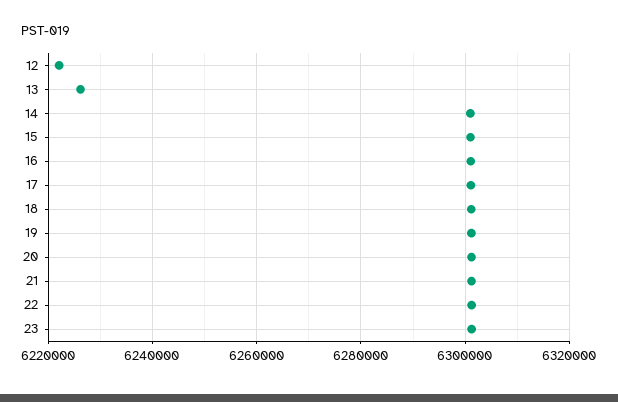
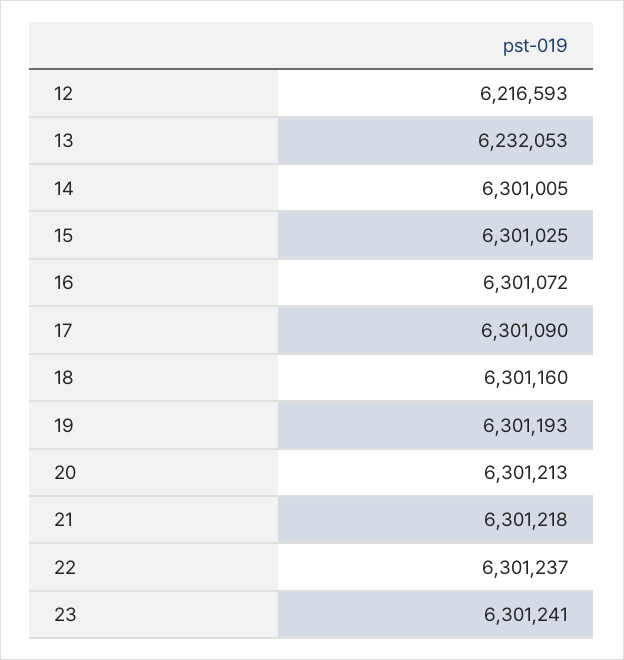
  {
-   "12": 6222000,
+   "12": 6216593,
-   "13": 6226000,
+   "13": 6232053,
    "14": 6301005,
    "15": 6301025,
    "16": 6301072,
    "17": 6301090,
    "18": 6301160,
    "19": 6301193,
    "20": 6301213,
    "21": 6301218,
    "22": 6301237,
    "23": 6301241
  }

